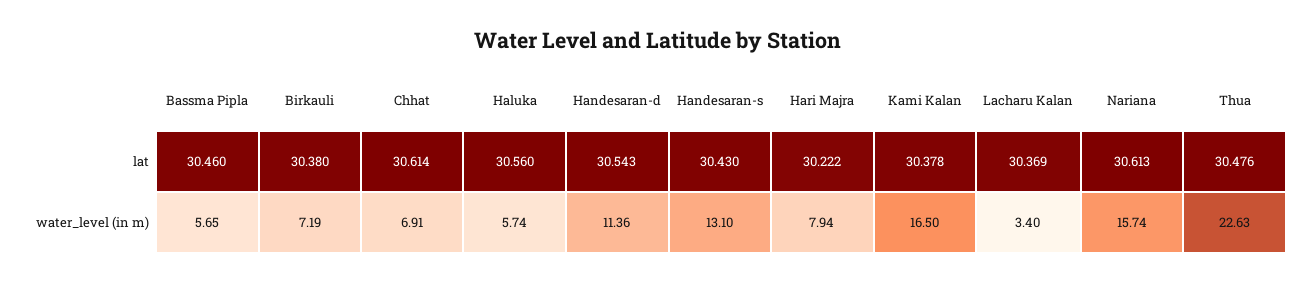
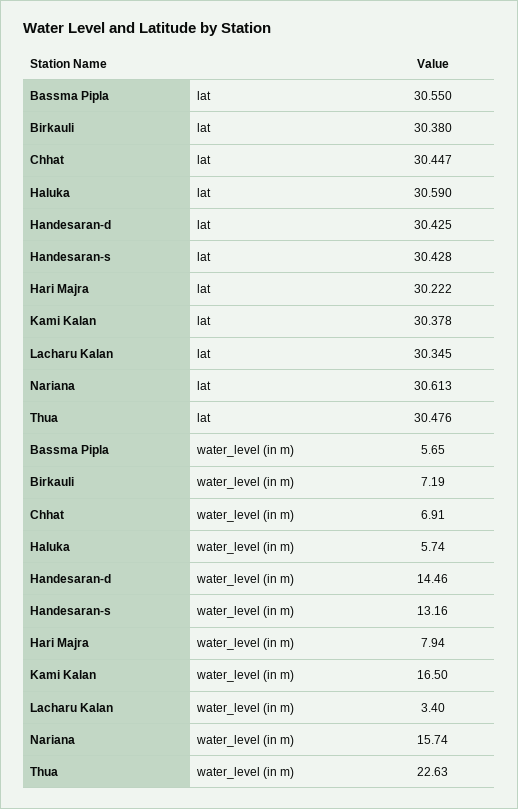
  {
    "Bassma Pipla": {
-     "lat": 30.46,
+     "lat": 30.55,
      "water_level (in m)": 5.65
    },
    "Birkauli": {
      "lat": 30.38,
      "water_level (in m)": 7.19
    },
    "Chhat": {
-     "lat": 30.614,
+     "lat": 30.447,
      "water_level (in m)": 6.91
    },
    "Haluka": {
-     "lat": 30.56,
+     "lat": 30.59,
      "water_level (in m)": 5.74
    },
    "Handesaran-d": {
-     "lat": 30.543,
+     "lat": 30.425,
-     "water_level (in m)": 11.36
+     "water_level (in m)": 14.46
    },
    "Handesaran-s": {
-     "lat": 30.43,
+     "lat": 30.428,
-     "water_level (in m)": 13.1
+     "water_level (in m)": 13.16
    },
    "Hari Majra": {
      "lat": 30.222,
      "water_level (in m)": 7.94
    },
    "Kami Kalan": {
      "lat": 30.378,
      "water_level (in m)": 16.5
    },
    "Lacharu Kalan": {
-     "lat": 30.369,
+     "lat": 30.345,
      "water_level (in m)": 3.4
    },
    "Nariana": {
      "lat": 30.613,
      "water_level (in m)": 15.74
    },
    "Thua": {
      "lat": 30.476,
      "water_level (in m)": 22.63
    }
  }

